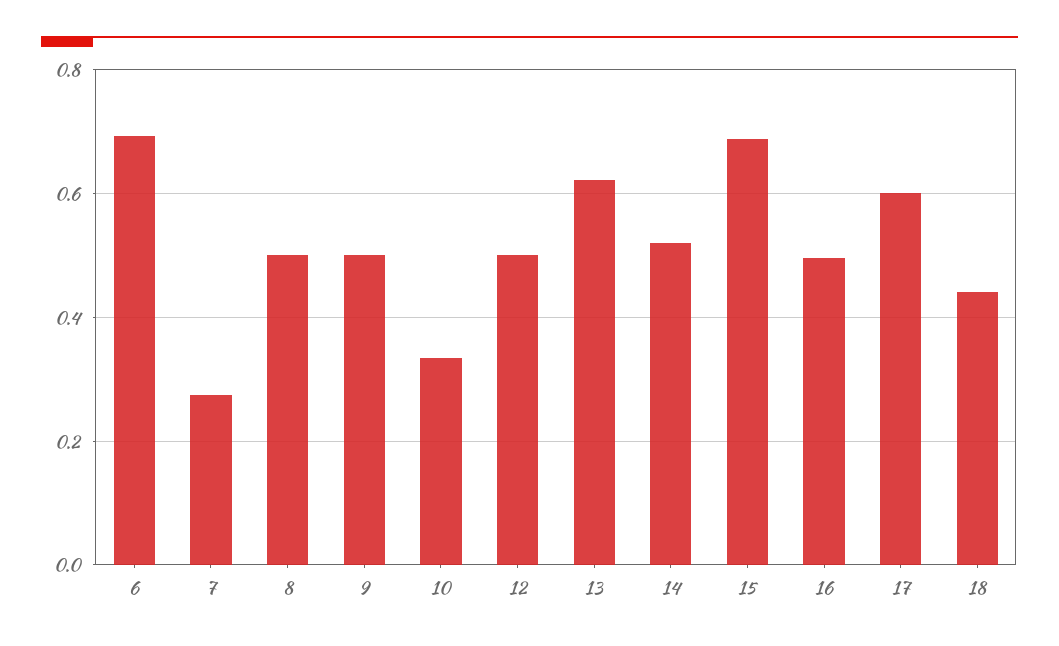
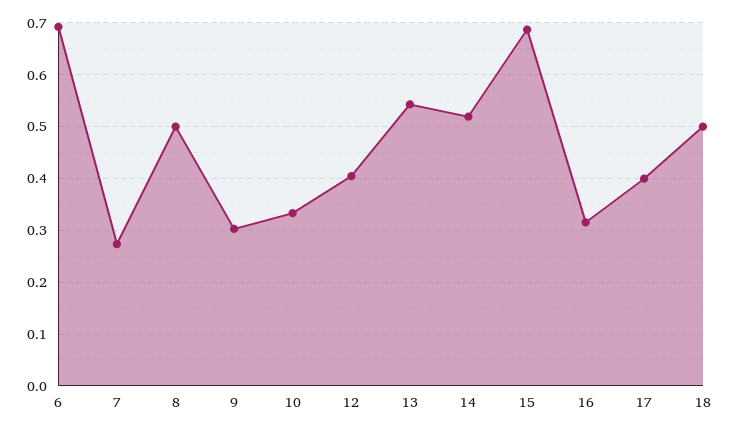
  {
    "6": 0.7,
    "7": 0.28,
    "8": 0.5,
-   "9": 0.5,
+   "9": 0.3,
    "10": 0.34,
-   "12": 0.5,
+   "12": 0.4,
-   "13": 0.62,
+   "13": 0.54,
    "14": 0.52,
    "15": 0.68,
-   "16": 0.5,
+   "16": 0.32,
-   "17": 0.6,
+   "17": 0.4,
-   "18": 0.44
+   "18": 0.5
  }

